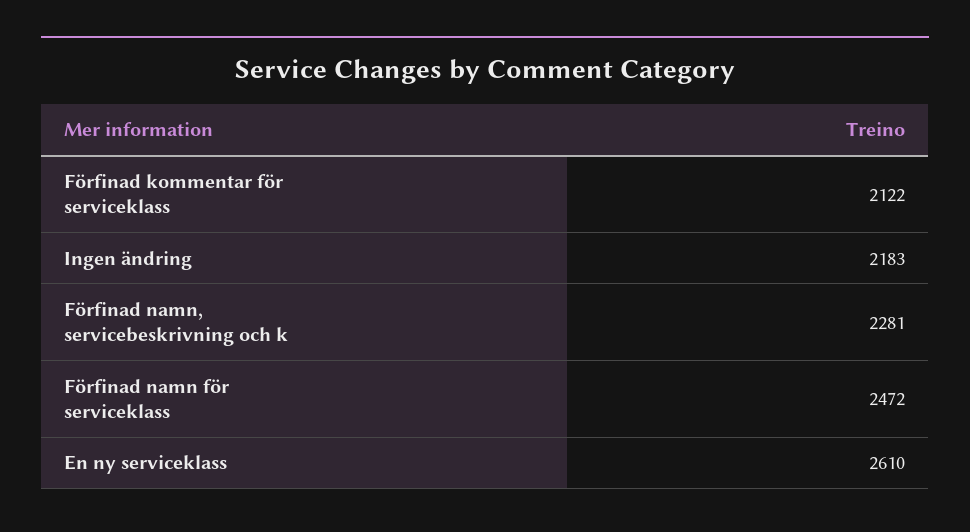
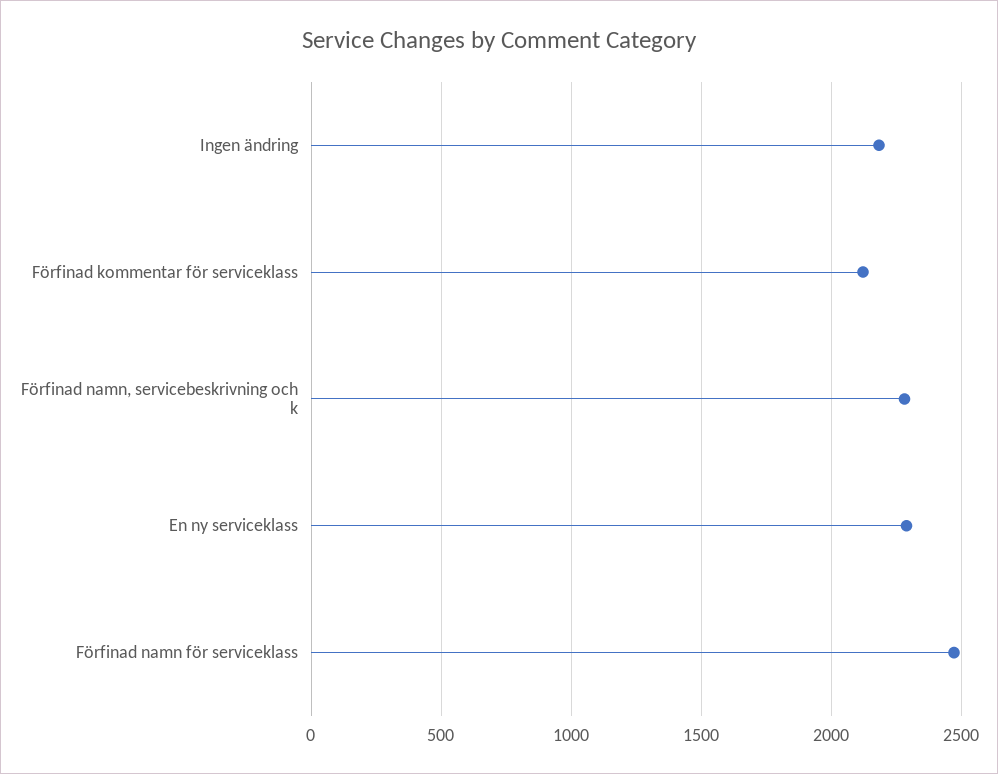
  {
    "Förfinad kommentar för serviceklass": 2122,
    "Ingen ändring": 2183,
    "Förfinad namn, servicebeskrivning och k": 2281,
    "Förfinad namn för serviceklass": 2472,
-   "En ny serviceklass": 2610
+   "En ny serviceklass": 2300
  }

